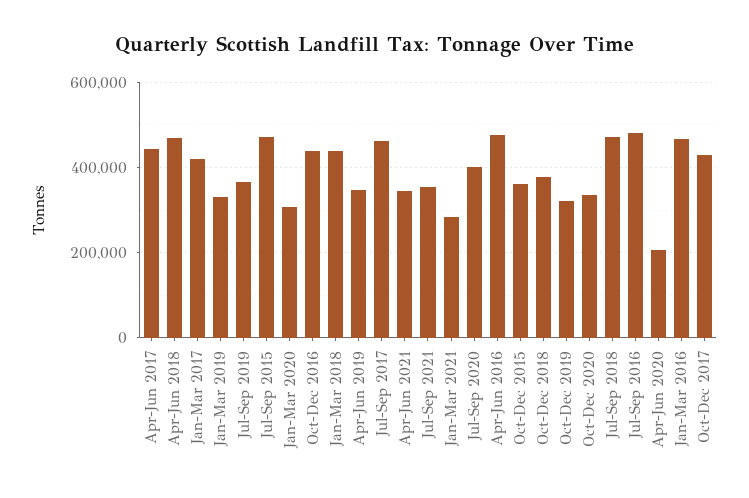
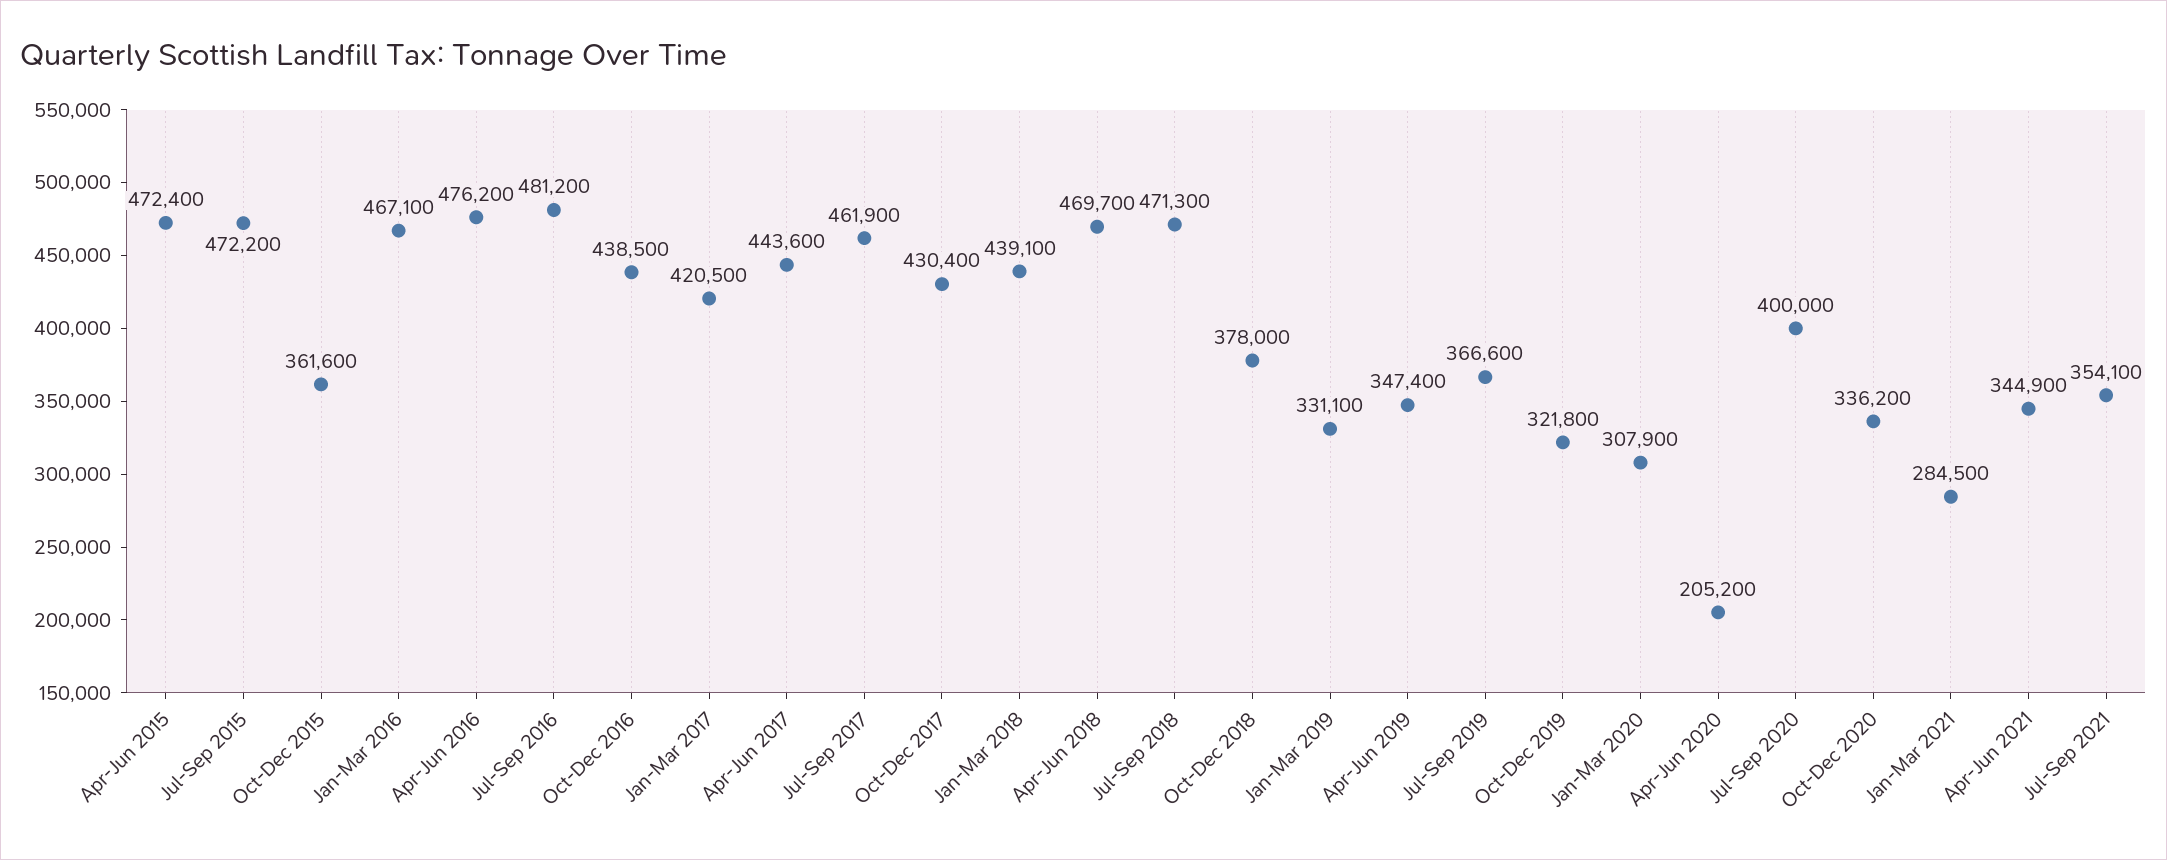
  {
    "Apr-Jun 2017": 443600,
    "Apr-Jun 2018": 469700,
    "Jan-Mar 2017": 420500,
    "Jan-Mar 2019": 331100,
    "Jul-Sep 2019": 366600,
    "Jul-Sep 2015": 472200,
    "Jan-Mar 2020": 307900,
    "Oct-Dec 2016": 438500,
    "Jan-Mar 2018": 439100,
    "Apr-Jun 2019": 347400,
    "Jul-Sep 2017": 461900,
    "Apr-Jun 2021": 344900,
    "Jul-Sep 2021": 354100,
    "Jan-Mar 2021": 284500,
    "Jul-Sep 2020": 400000,
    "Apr-Jun 2016": 476200,
    "Oct-Dec 2015": 361600,
    "Oct-Dec 2018": 378000,
    "Oct-Dec 2019": 321800,
    "Oct-Dec 2020": 336200,
    "Jul-Sep 2018": 471300,
    "Jul-Sep 2016": 481200,
    "Apr-Jun 2020": 205200,
    "Jan-Mar 2016": 467100,
-   "Oct-Dec 2017": 430400
+   "Oct-Dec 2017": 430400,
+   "Apr-Jun 2015": 472400
  }

